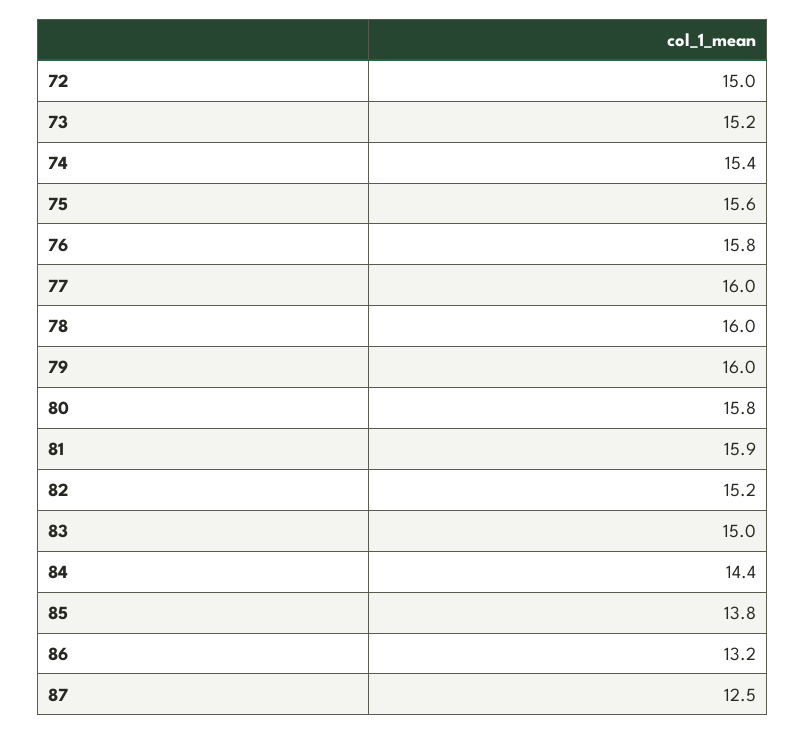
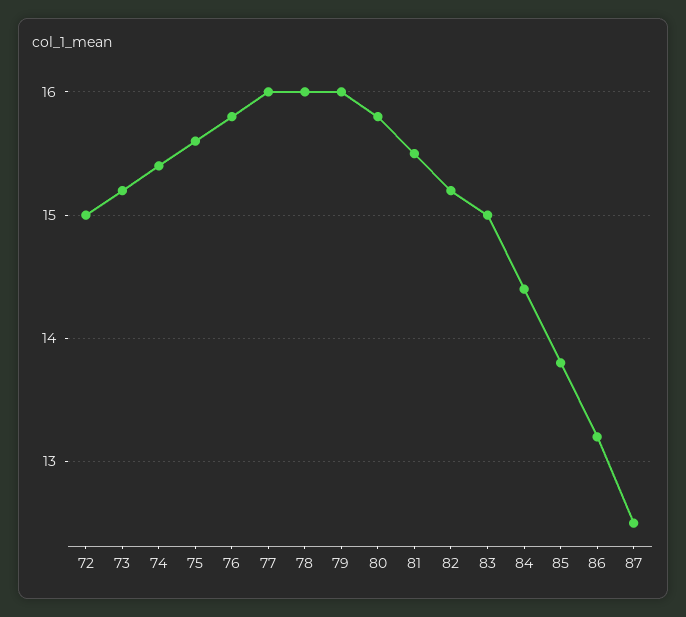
  {
    "72": 15,
    "73": 15.2,
    "74": 15.4,
    "75": 15.6,
    "76": 15.8,
    "77": 16,
    "78": 16,
    "79": 16,
    "80": 15.8,
-   "81": 15.9,
+   "81": 15.5,
    "82": 15.2,
    "83": 15,
    "84": 14.4,
    "85": 13.8,
    "86": 13.2,
    "87": 12.5
  }

